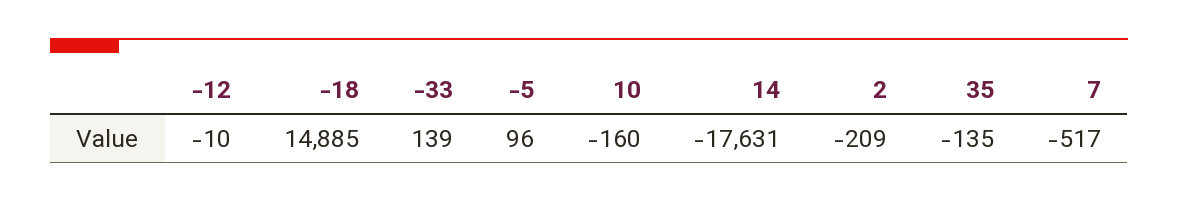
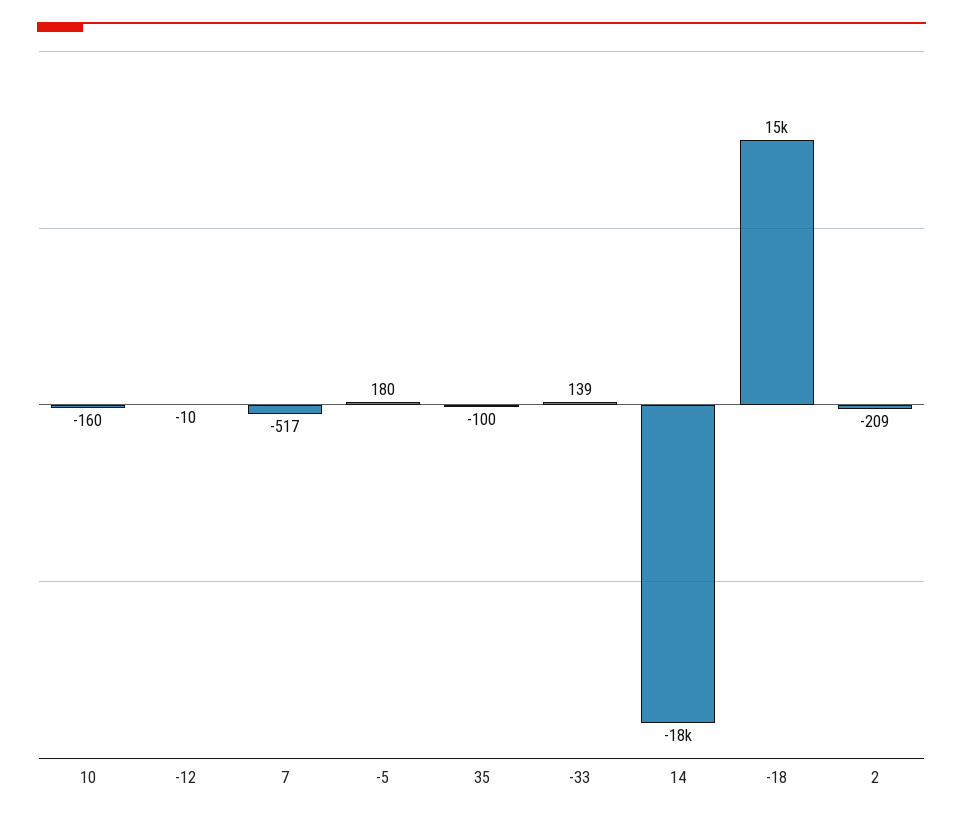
  {
    "-12": -10,
    "-18": 14885,
    "-33": 139,
-   "-5": 96,
+   "-5": 180,
    "10": -160,
    "14": -17631,
    "2": -209,
-   "35": -135,
+   "35": -100,
    "7": -517
  }

